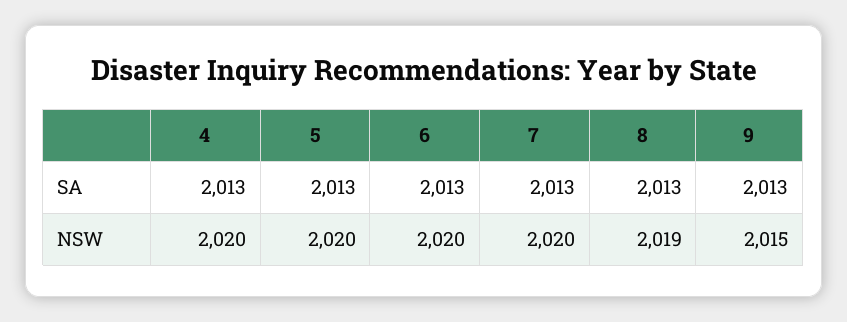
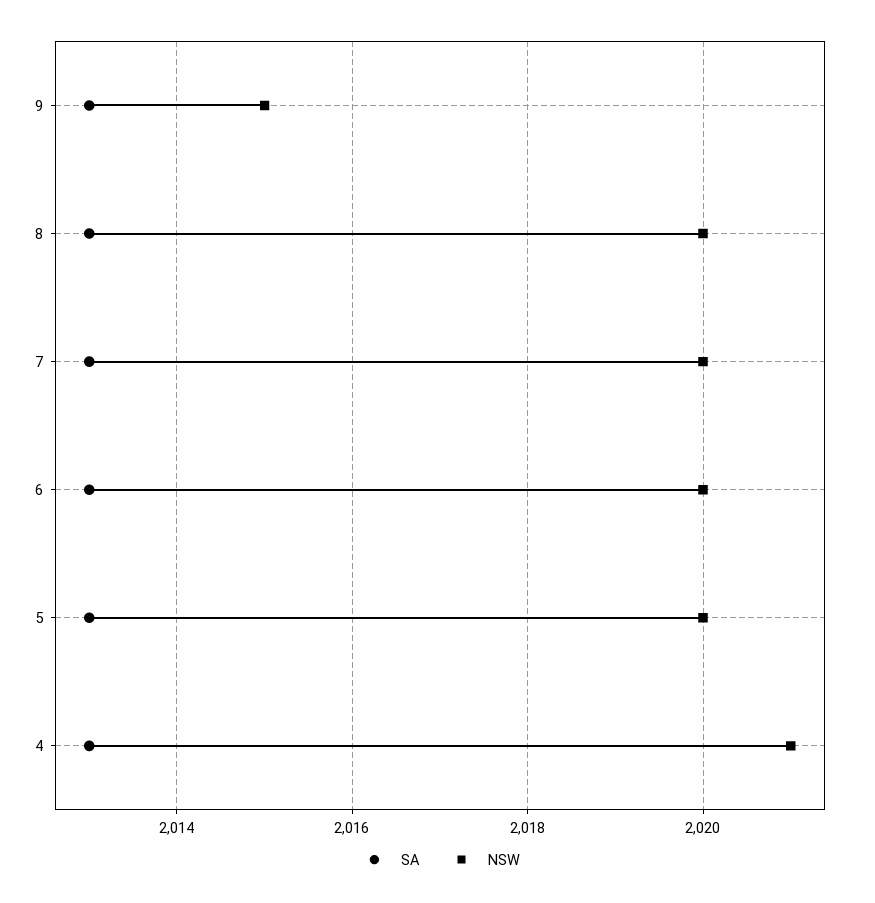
  {
    "SA": {
      "4": 2013,
      "5": 2013,
      "6": 2013,
      "7": 2013,
      "8": 2013,
      "9": 2013
    },
    "NSW": {
-     "4": 2020,
+     "4": 2021,
      "5": 2020,
      "6": 2020,
      "7": 2020,
-     "8": 2019,
+     "8": 2020,
      "9": 2015
    }
  }

